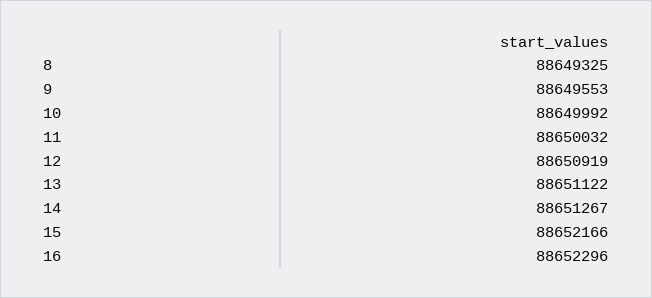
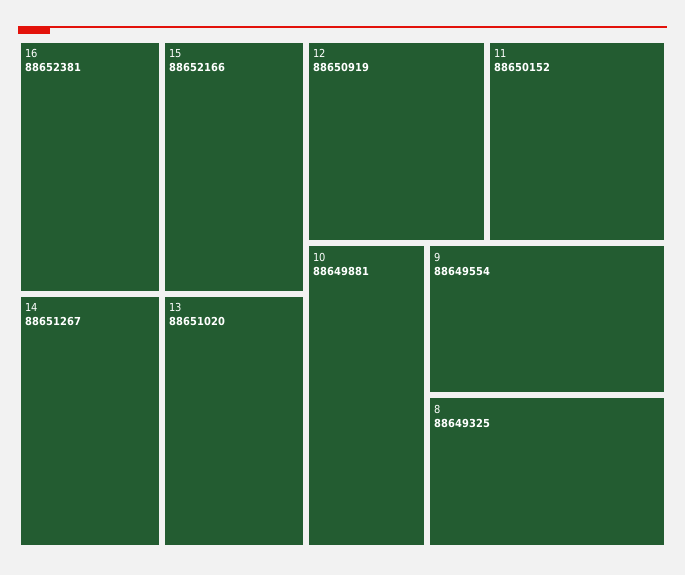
  {
    "8": 88649325,
-   "9": 88649553,
+   "9": 88649554,
-   "10": 88649992,
+   "10": 88649881,
-   "11": 88650032,
+   "11": 88650152,
    "12": 88650919,
-   "13": 88651122,
+   "13": 88651020,
    "14": 88651267,
    "15": 88652166,
-   "16": 88652296
+   "16": 88652381
  }

